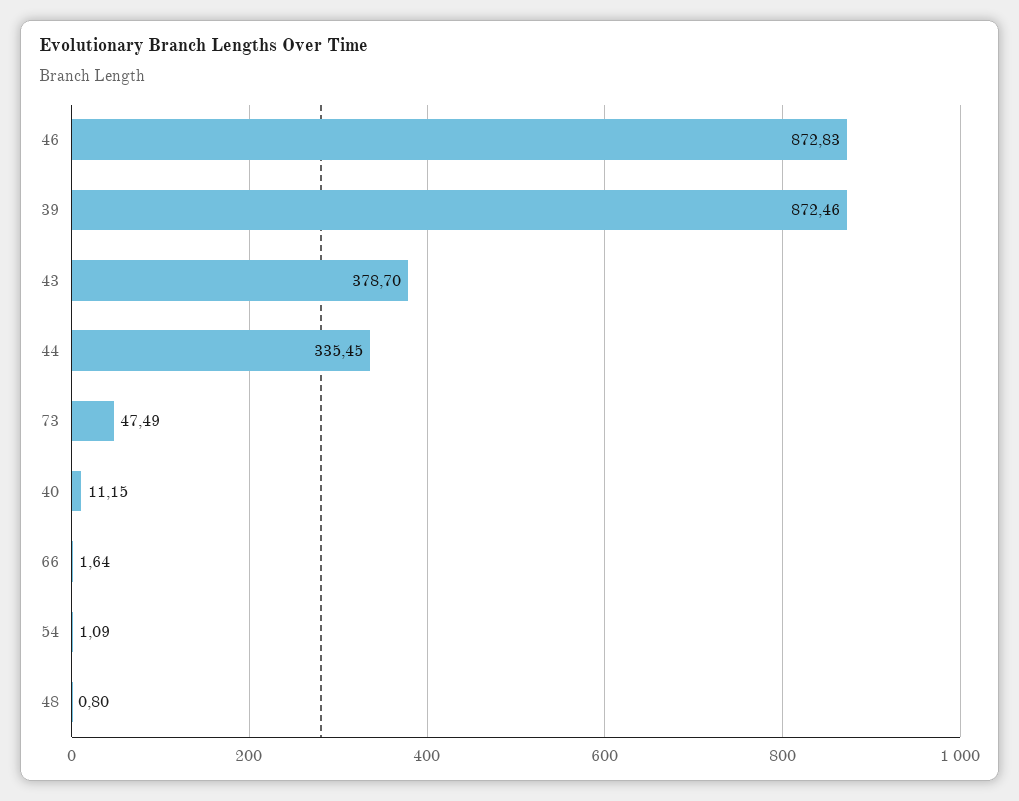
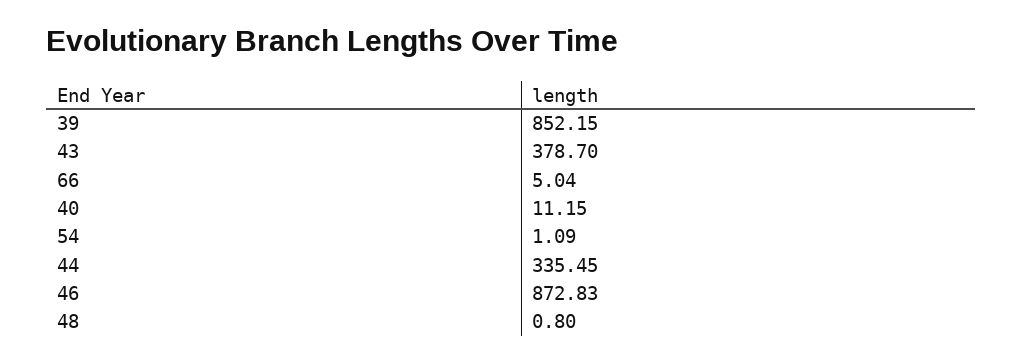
  {
    "46": 872.83,
-   "39": 872.46,
+   "39": 852.15,
    "43": 378.7,
    "44": 335.45,
-   "73": 47.49,
    "40": 11.15,
-   "66": 1.64,
+   "66": 5.04,
    "54": 1.09,
    "48": 0.8
  }

